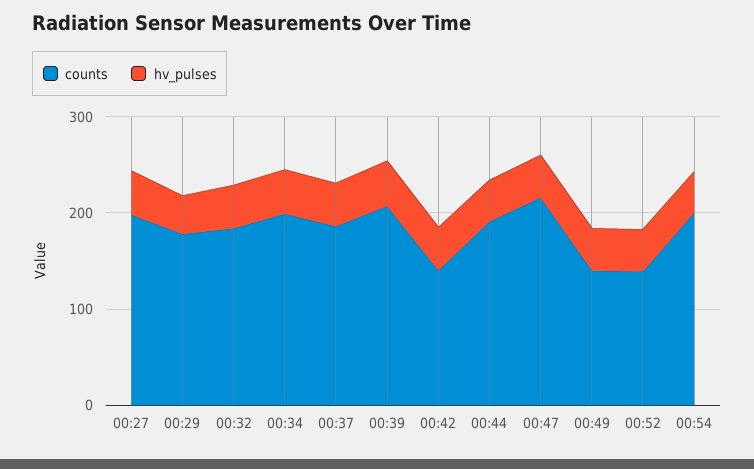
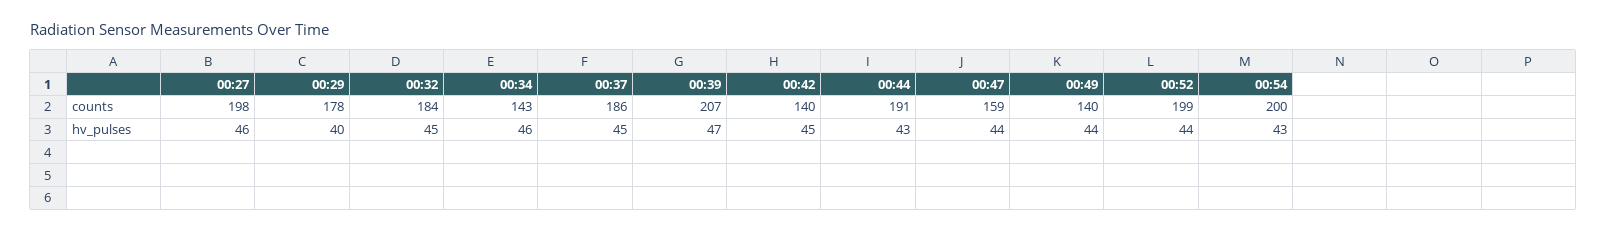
  {
    "counts": {
      "00:27": 198,
      "00:29": 178,
      "00:32": 184,
-     "00:34": 200,
+     "00:34": 143,
      "00:37": 186,
      "00:39": 207,
      "00:42": 140,
      "00:44": 191,
-     "00:47": 220,
+     "00:47": 159,
      "00:49": 140,
-     "00:52": 140,
+     "00:52": 199,
      "00:54": 200
    },
    "hv_pulses": {
      "00:27": 46,
      "00:29": 40,
      "00:32": 45,
      "00:34": 46,
      "00:37": 45,
      "00:39": 47,
      "00:42": 45,
      "00:44": 43,
      "00:47": 44,
      "00:49": 44,
      "00:52": 44,
      "00:54": 43
    }
  }

